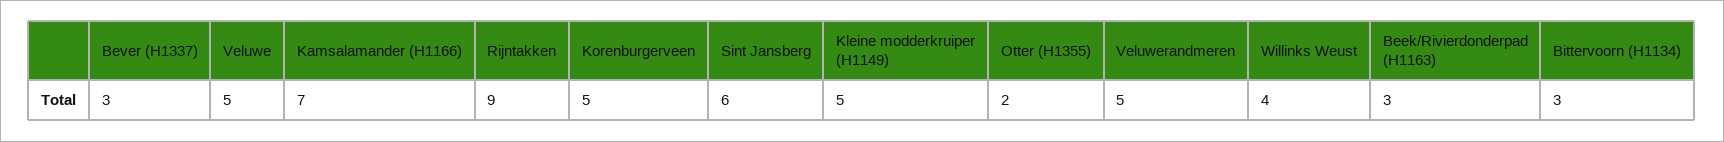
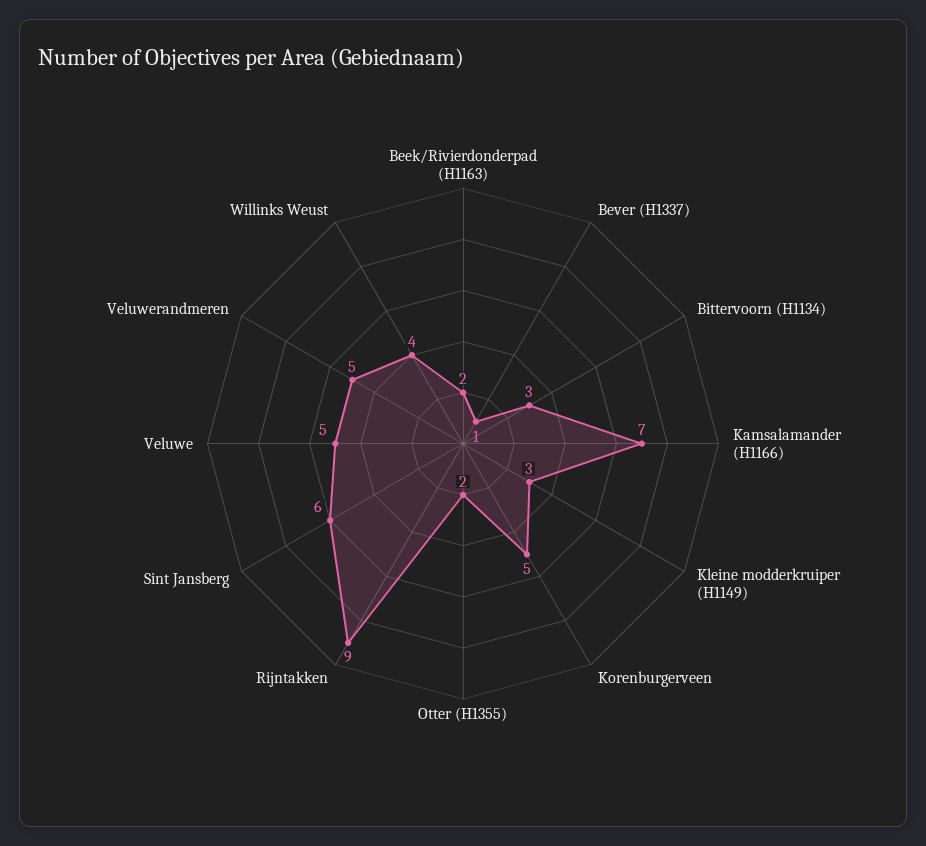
  {
-   "Bever (H1337)": 3,
+   "Bever (H1337)": 1,
    "Veluwe": 5,
    "Kamsalamander (H1166)": 7,
    "Rijntakken": 9,
    "Korenburgerveen": 5,
    "Sint Jansberg": 6,
-   "Kleine modderkruiper (H1149)": 5,
+   "Kleine modderkruiper (H1149)": 3,
    "Otter (H1355)": 2,
    "Veluwerandmeren": 5,
    "Willinks Weust": 4,
-   "Beek/Rivierdonderpad (H1163)": 3,
+   "Beek/Rivierdonderpad (H1163)": 2,
    "Bittervoorn (H1134)": 3
  }

